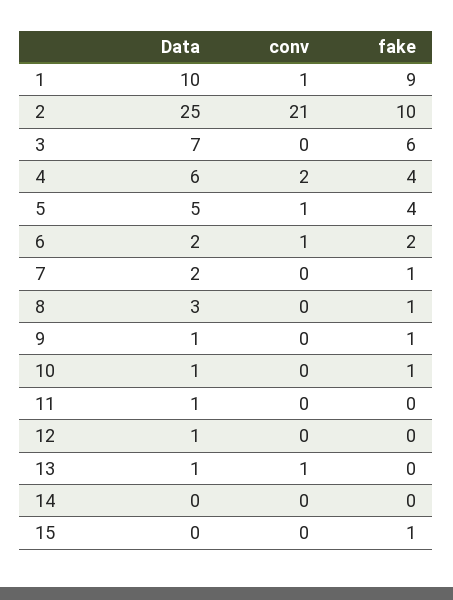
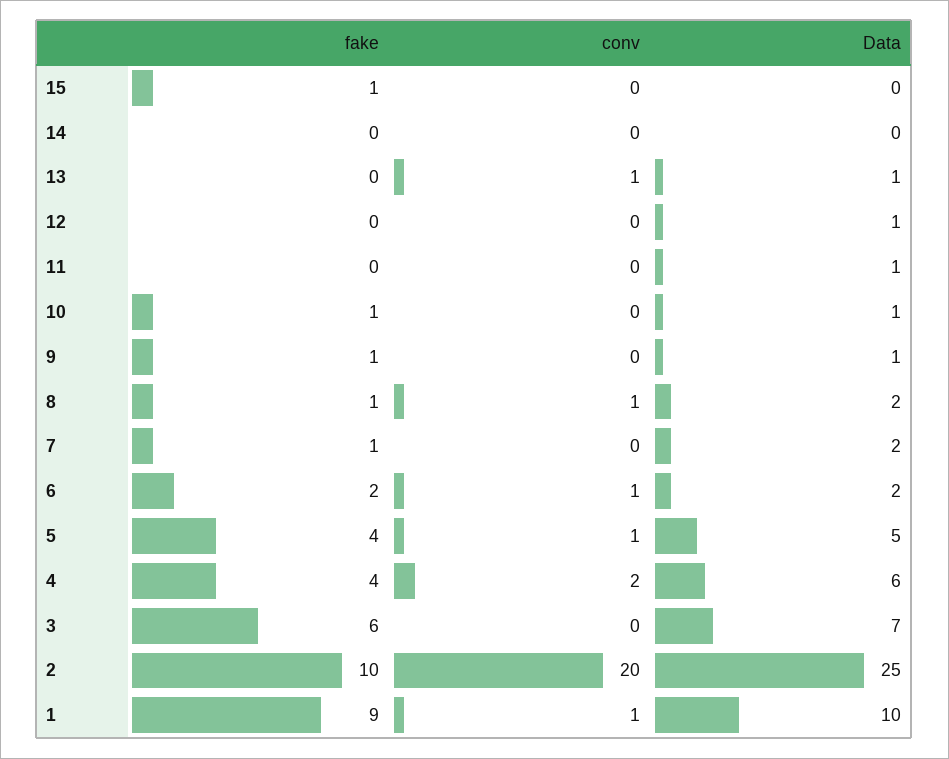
  {
    "Data": {
      "1": 10,
      "2": 25,
      "3": 7,
      "4": 6,
      "5": 5,
      "6": 2,
      "7": 2,
-     "8": 3,
+     "8": 2,
      "9": 1,
      "10": 1,
      "11": 1,
      "12": 1,
      "13": 1,
      "14": 0,
      "15": 0
    },
    "conv": {
      "1": 1,
-     "2": 21,
+     "2": 20,
      "3": 0,
      "4": 2,
      "5": 1,
      "6": 1,
      "7": 0,
-     "8": 0,
+     "8": 1,
      "9": 0,
      "10": 0,
      "11": 0,
      "12": 0,
      "13": 1,
      "14": 0,
      "15": 0
    },
    "fake": {
      "1": 9,
      "2": 10,
      "3": 6,
      "4": 4,
      "5": 4,
      "6": 2,
      "7": 1,
      "8": 1,
      "9": 1,
      "10": 1,
      "11": 0,
      "12": 0,
      "13": 0,
      "14": 0,
      "15": 1
    }
  }

